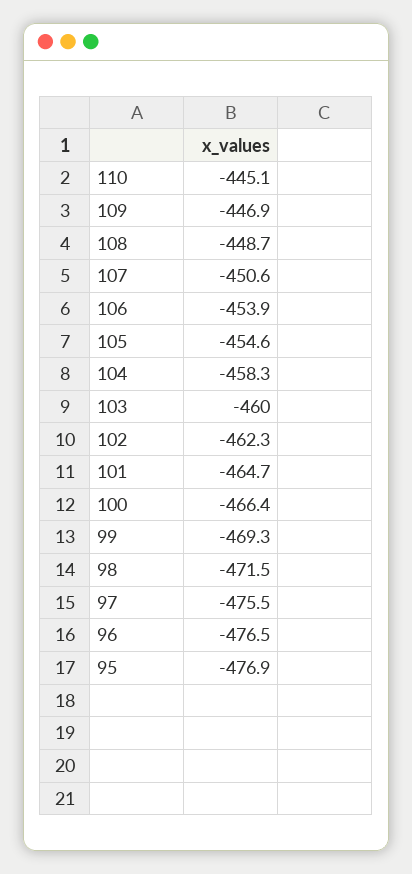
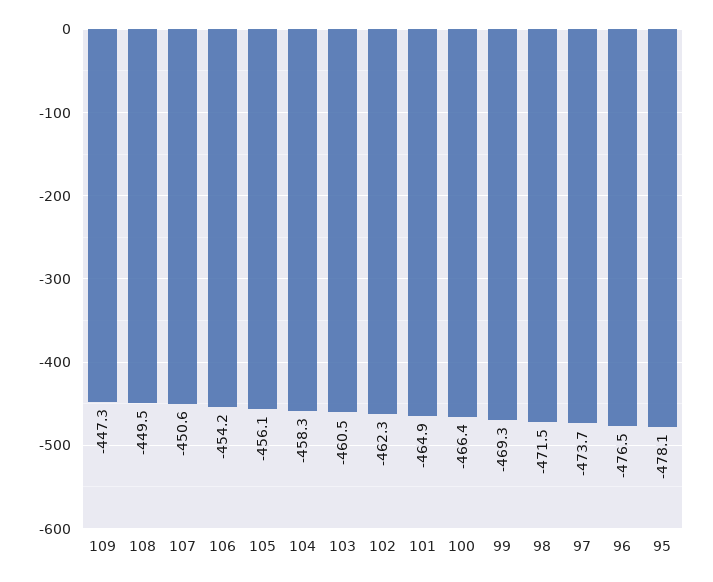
  {
-   "110": -445.1,
-   "109": -446.9,
+   "109": -447.3,
-   "108": -448.7,
+   "108": -449.5,
    "107": -450.6,
-   "106": -453.9,
+   "106": -454.2,
-   "105": -454.6,
+   "105": -456.1,
    "104": -458.3,
-   "103": -460,
+   "103": -460.5,
    "102": -462.3,
-   "101": -464.7,
+   "101": -464.9,
    "100": -466.4,
    "99": -469.3,
    "98": -471.5,
-   "97": -475.5,
+   "97": -473.7,
    "96": -476.5,
-   "95": -476.9
+   "95": -478.1
  }

